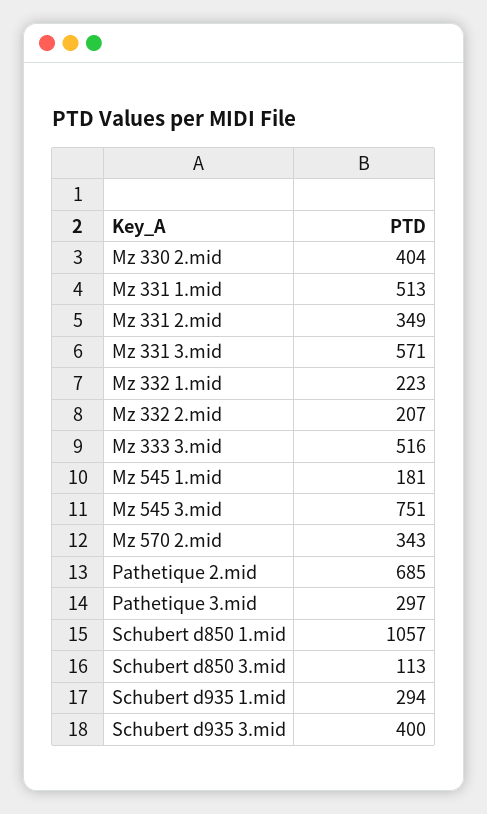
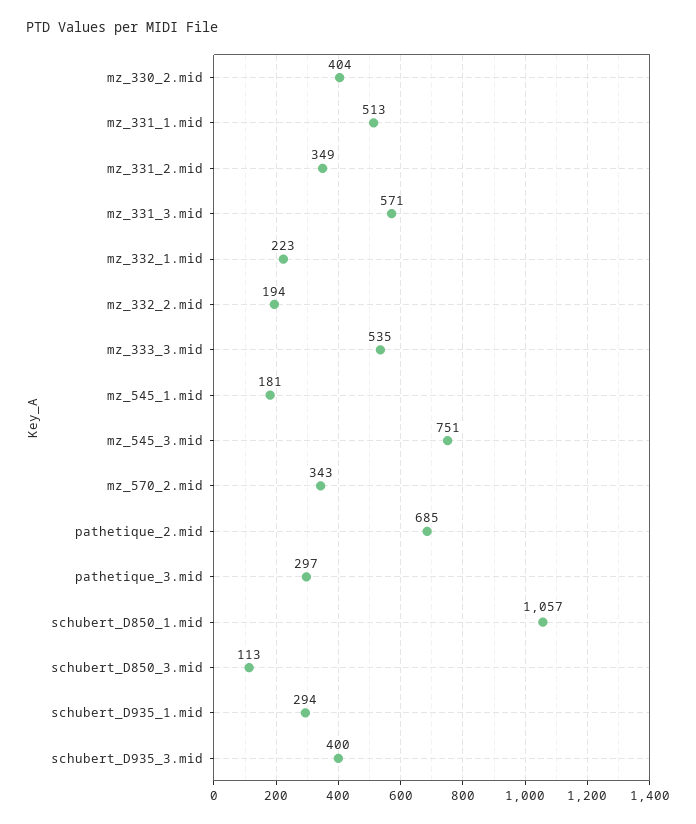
  {
    "Mz 330 2.mid": 404,
    "Mz 331 1.mid": 513,
    "Mz 331 2.mid": 349,
    "Mz 331 3.mid": 571,
    "Mz 332 1.mid": 223,
-   "Mz 332 2.mid": 207,
+   "Mz 332 2.mid": 194,
-   "Mz 333 3.mid": 516,
+   "Mz 333 3.mid": 535,
    "Mz 545 1.mid": 181,
    "Mz 545 3.mid": 751,
    "Mz 570 2.mid": 343,
    "Pathetique 2.mid": 685,
    "Pathetique 3.mid": 297,
    "Schubert d850 1.mid": 1057,
    "Schubert d850 3.mid": 113,
    "Schubert d935 1.mid": 294,
    "Schubert d935 3.mid": 400
  }

